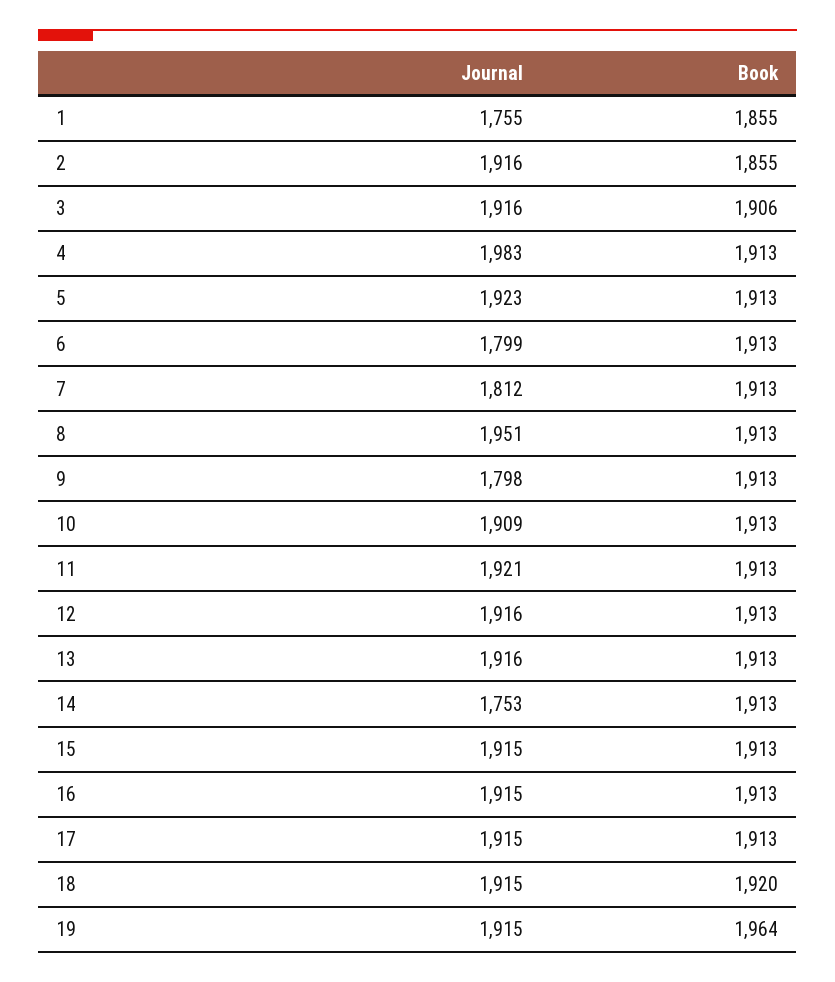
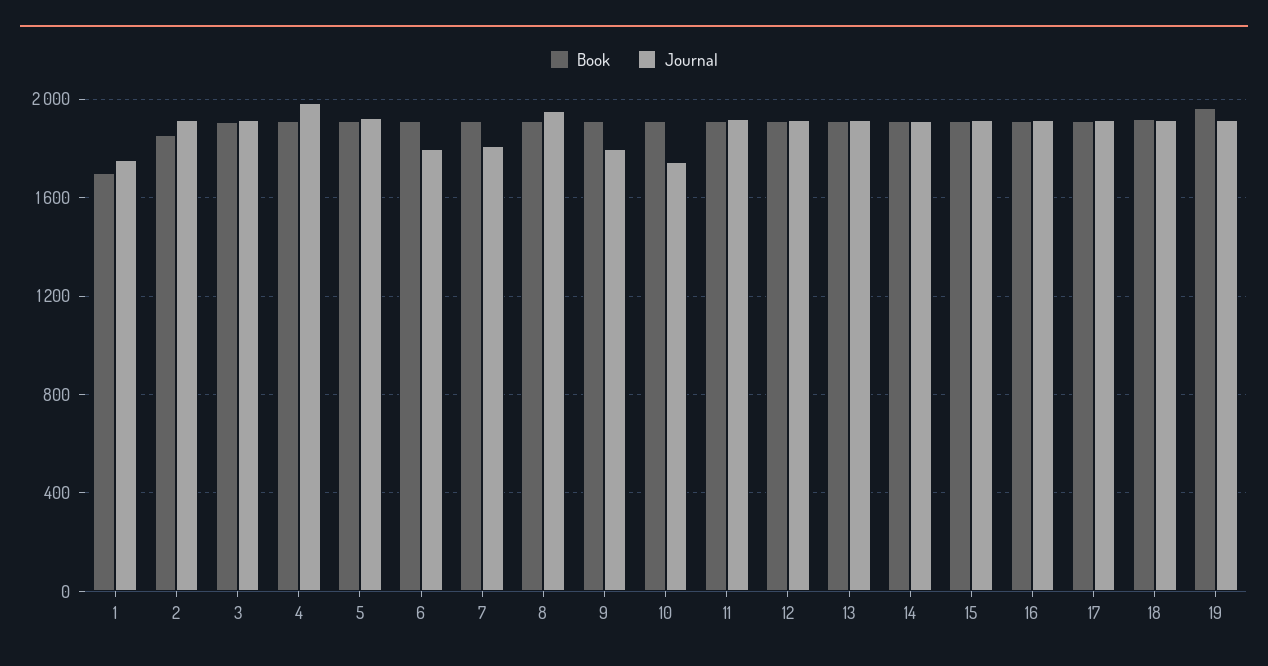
  {
    "Journal": {
      "1": 1755,
      "2": 1916,
      "3": 1916,
      "4": 1983,
      "5": 1923,
      "6": 1799,
      "7": 1812,
      "8": 1951,
      "9": 1798,
-     "10": 1909,
+     "10": 1750,
      "11": 1921,
      "12": 1916,
      "13": 1916,
-     "14": 1753,
+     "14": 1900,
      "15": 1915,
      "16": 1915,
      "17": 1915,
      "18": 1915,
      "19": 1915
    },
    "Book": {
-     "1": 1855,
+     "1": 1700,
      "2": 1855,
      "3": 1906,
      "4": 1913,
      "5": 1913,
      "6": 1913,
      "7": 1913,
      "8": 1913,
      "9": 1913,
      "10": 1913,
      "11": 1913,
      "12": 1913,
      "13": 1913,
      "14": 1913,
      "15": 1913,
      "16": 1913,
      "17": 1913,
      "18": 1920,
      "19": 1964
    }
  }

